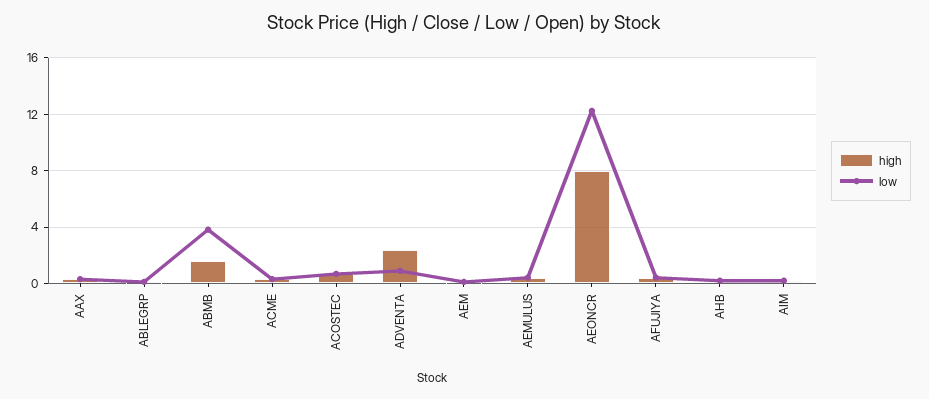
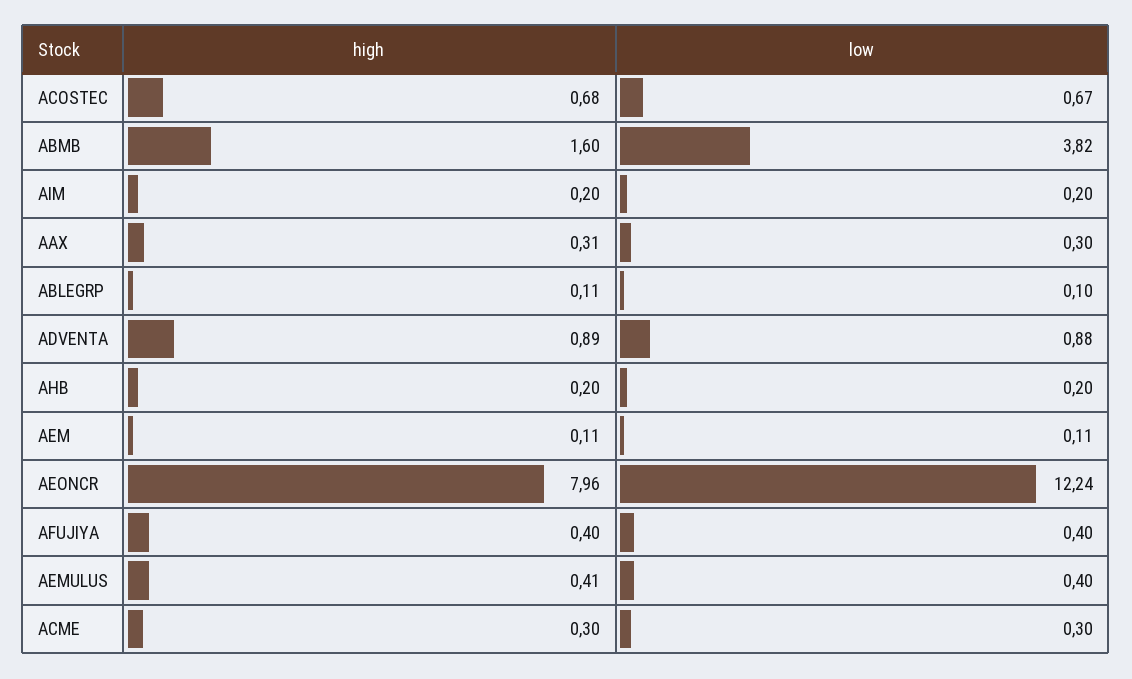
  {
    "high": {
      "AAX": 0.31,
      "ABLEGRP": 0.11,
      "ABMB": 1.6,
      "ACME": 0.3,
      "ACOSTEC": 0.68,
-     "ADVENTA": 2.5,
+     "ADVENTA": 0.89,
      "AEM": 0.11,
      "AEMULUS": 0.41,
      "AEONCR": 7.96,
      "AFUJIYA": 0.4,
      "AHB": 0.2,
      "AIM": 0.2
    },
    "low": {
      "AAX": 0.3,
      "ABLEGRP": 0.1,
      "ABMB": 3.82,
      "ACME": 0.3,
      "ACOSTEC": 0.67,
      "ADVENTA": 0.88,
      "AEM": 0.11,
      "AEMULUS": 0.4,
      "AEONCR": 12.24,
      "AFUJIYA": 0.4,
      "AHB": 0.2,
      "AIM": 0.2
    }
  }

